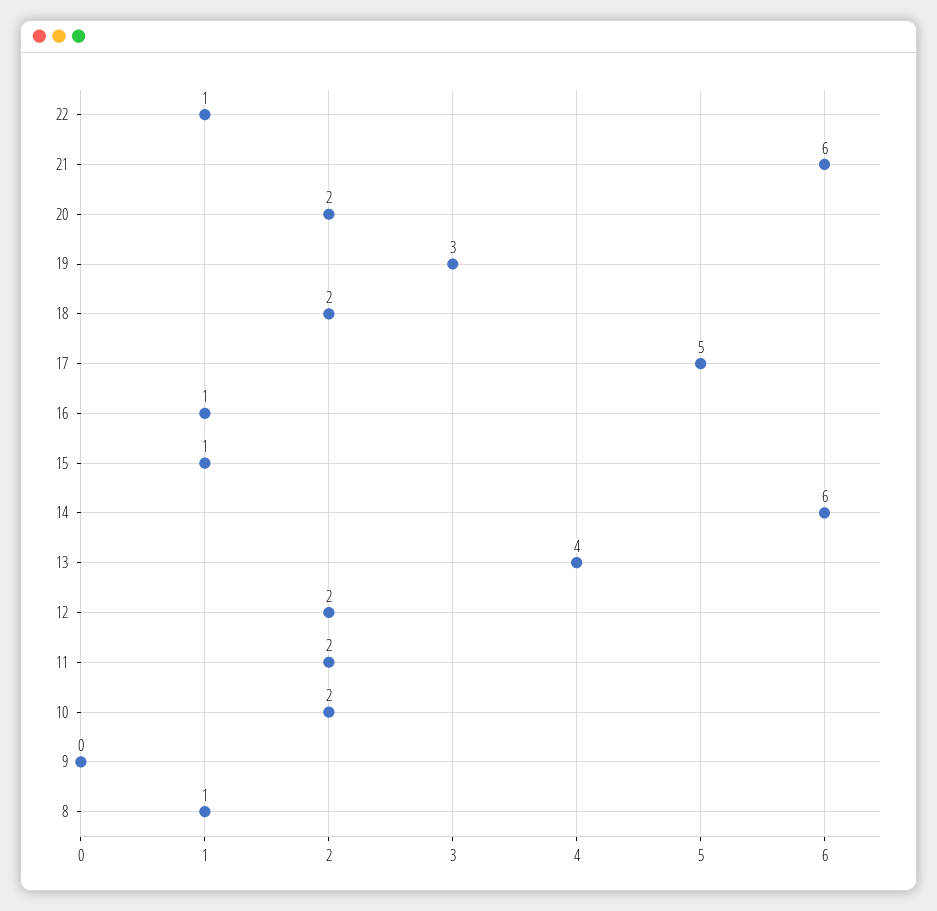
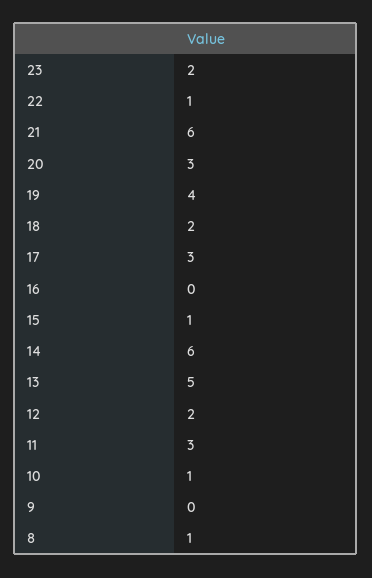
  {
    "22": 1,
    "21": 6,
-   "20": 2,
+   "20": 3,
-   "19": 3,
+   "19": 4,
    "18": 2,
-   "17": 5,
+   "17": 3,
-   "16": 1,
+   "16": 0,
    "15": 1,
    "14": 6,
-   "13": 4,
+   "13": 5,
    "12": 2,
-   "11": 2,
+   "11": 3,
-   "10": 2,
+   "10": 1,
    "9": 0,
-   "8": 1
+   "8": 1,
+   "23": 2
  }

